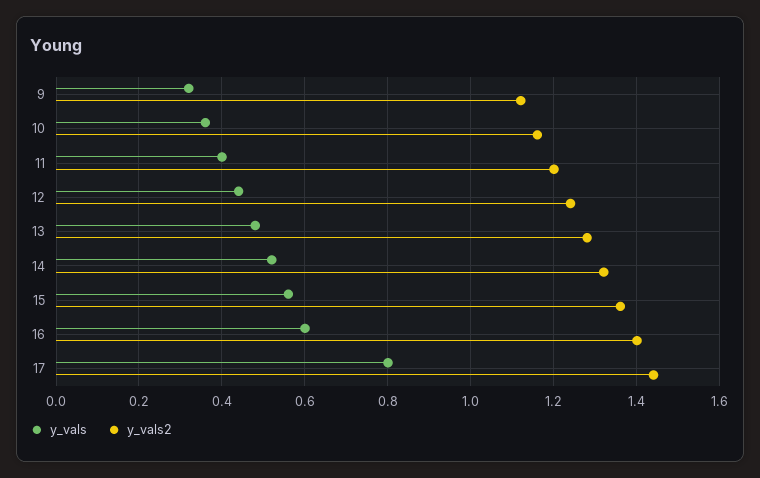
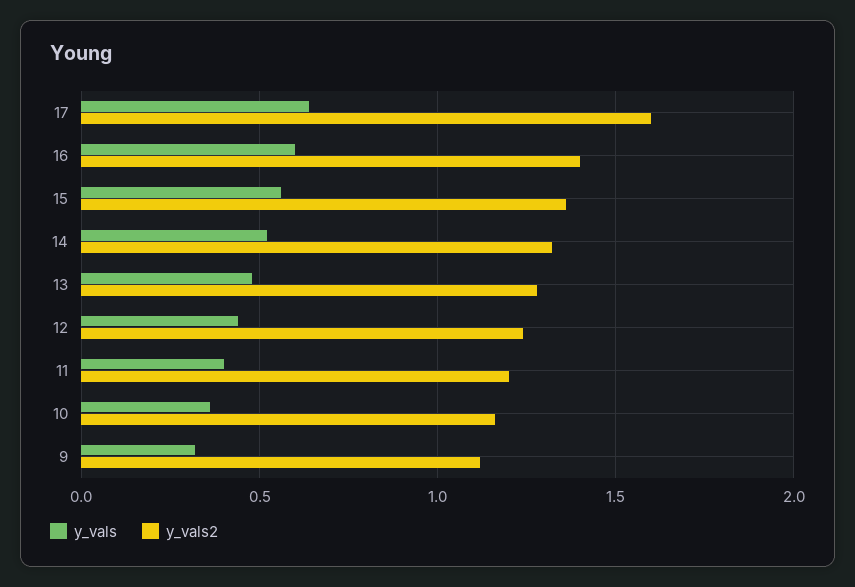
  {
    "y_vals": {
      "9": 0.3,
      "10": 0.35,
      "11": 0.4,
      "12": 0.45,
      "13": 0.5,
      "14": 0.5,
      "15": 0.55,
      "16": 0.6,
-     "17": 0.8
+     "17": 0.65
    },
    "y_vals2": {
      "9": 1.1,
      "10": 1.15,
      "11": 1.2,
      "12": 1.25,
      "13": 1.3,
      "14": 1.3,
      "15": 1.35,
      "16": 1.4,
-     "17": 1.45
+     "17": 1.6
    }
  }

